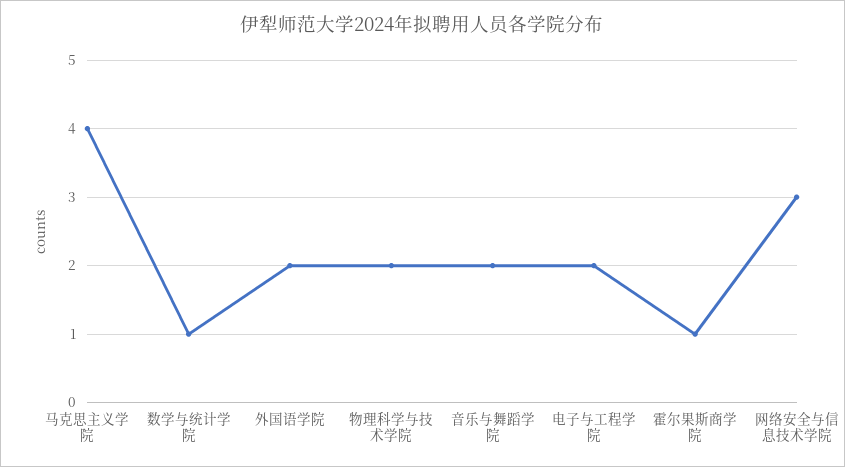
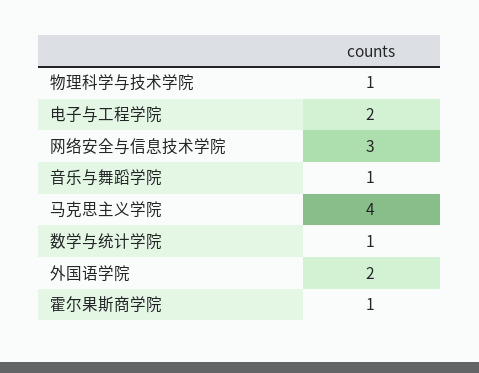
  {
    "马克思主义学院": 4,
    "数学与统计学院": 1,
    "外国语学院": 2,
-   "物理科学与技术学院": 2,
+   "物理科学与技术学院": 1,
-   "音乐与舞蹈学院": 2,
+   "音乐与舞蹈学院": 1,
    "电子与工程学院": 2,
    "霍尔果斯商学院": 1,
    "网络安全与信息技术学院": 3
  }

